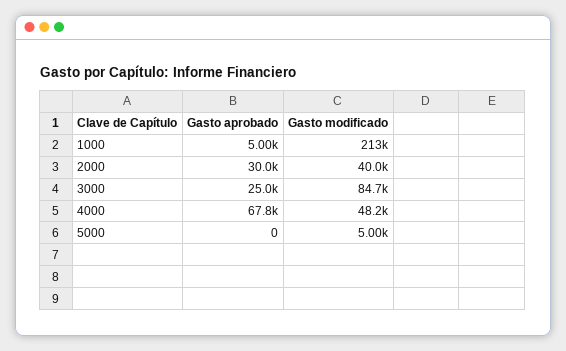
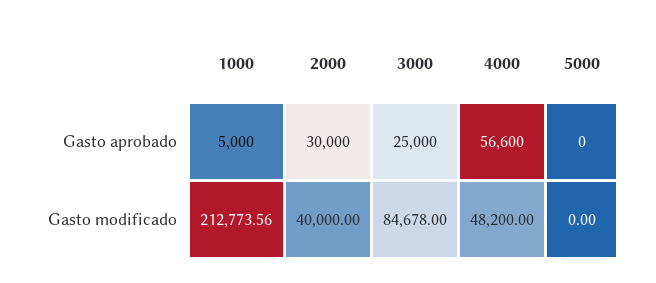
  {
    "Gasto aprobado": {
      "1000": 5000,
      "2000": 30000,
      "3000": 25000,
-     "4000": 67800,
+     "4000": 56600,
      "5000": 0
    },
    "Gasto modificado": {
      "1000": 212773.56,
      "2000": 40000,
      "3000": 84678,
      "4000": 48200,
-     "5000": 5000
+     "5000": 0
    }
  }

